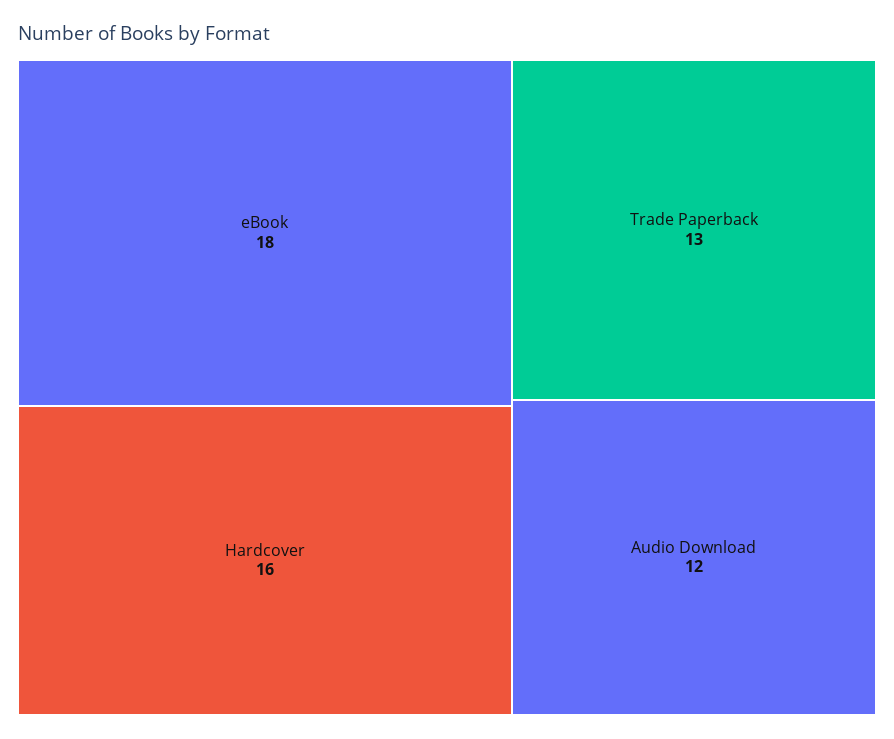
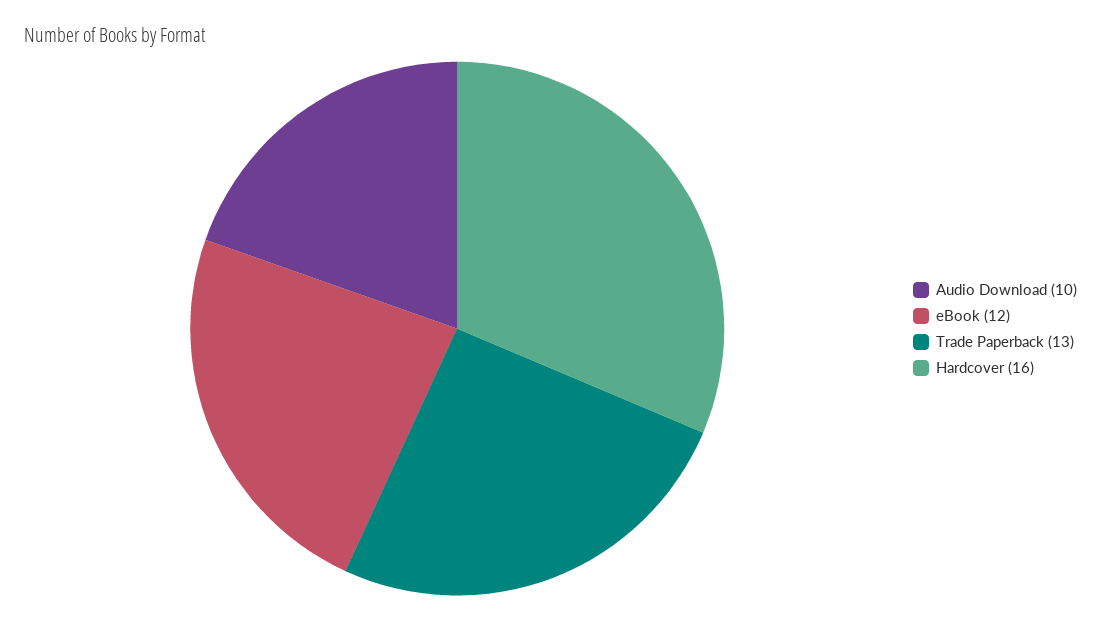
  {
-   "eBook": 18,
+   "eBook": 12,
    "Hardcover": 16,
    "Trade Paperback": 13,
-   "Audio Download": 12
+   "Audio Download": 10
  }

